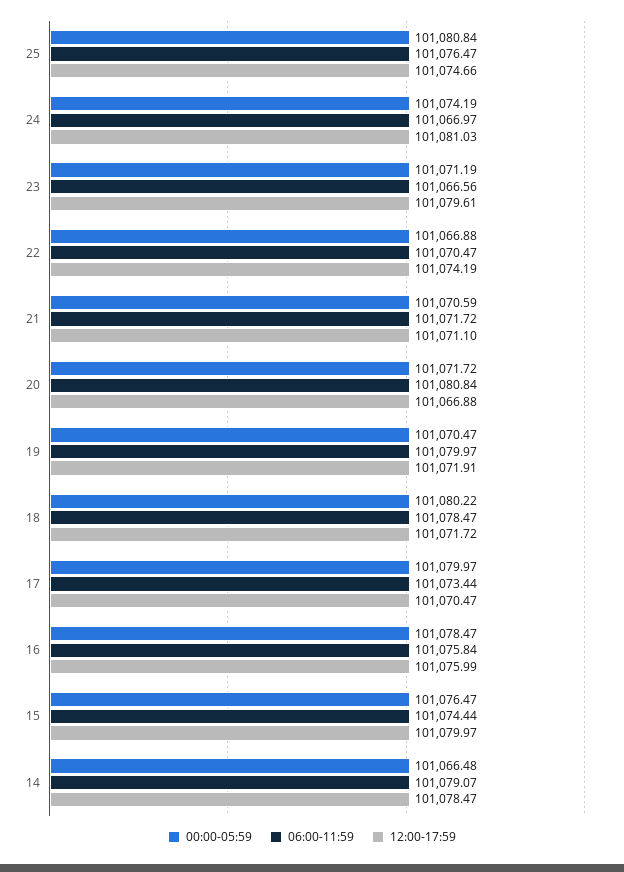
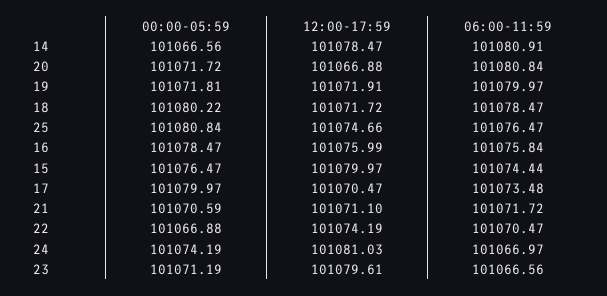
  {
    "00:00-05:59": {
      "25": 101080.84,
      "24": 101074.19,
      "23": 101071.19,
      "22": 101066.88,
      "21": 101070.59,
      "20": 101071.72,
-     "19": 101070.47,
+     "19": 101071.81,
      "18": 101080.22,
      "17": 101079.97,
      "16": 101078.47,
      "15": 101076.47,
-     "14": 101066.48
+     "14": 101066.56
    },
    "06:00-11:59": {
      "25": 101076.47,
      "24": 101066.97,
      "23": 101066.56,
      "22": 101070.47,
      "21": 101071.72,
      "20": 101080.84,
      "19": 101079.97,
      "18": 101078.47,
-     "17": 101073.44,
+     "17": 101073.48,
      "16": 101075.84,
      "15": 101074.44,
-     "14": 101079.07
+     "14": 101080.91
    },
    "12:00-17:59": {
      "25": 101074.66,
      "24": 101081.03,
      "23": 101079.61,
      "22": 101074.19,
      "21": 101071.1,
      "20": 101066.88,
      "19": 101071.91,
      "18": 101071.72,
      "17": 101070.47,
      "16": 101075.99,
      "15": 101079.97,
      "14": 101078.47
    }
  }

